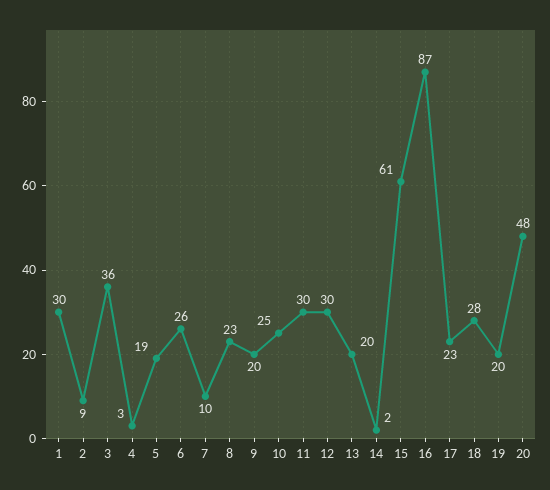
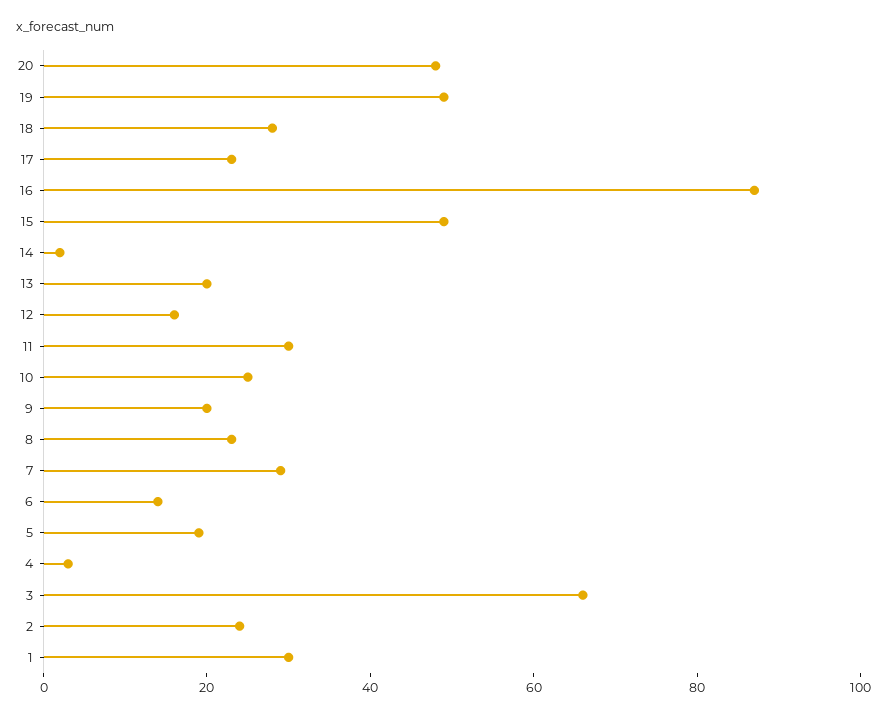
  {
    "1": 30,
-   "2": 9,
+   "2": 25,
-   "3": 36,
+   "3": 65,
    "4": 3,
    "5": 19,
-   "6": 26,
+   "6": 15,
-   "7": 10,
+   "7": 30,
    "8": 23,
    "9": 20,
    "10": 25,
    "11": 30,
-   "12": 30,
+   "12": 15,
    "13": 20,
    "14": 2,
-   "15": 61,
+   "15": 50,
    "16": 87,
    "17": 23,
    "18": 28,
-   "19": 20,
+   "19": 50,
    "20": 48
  }

